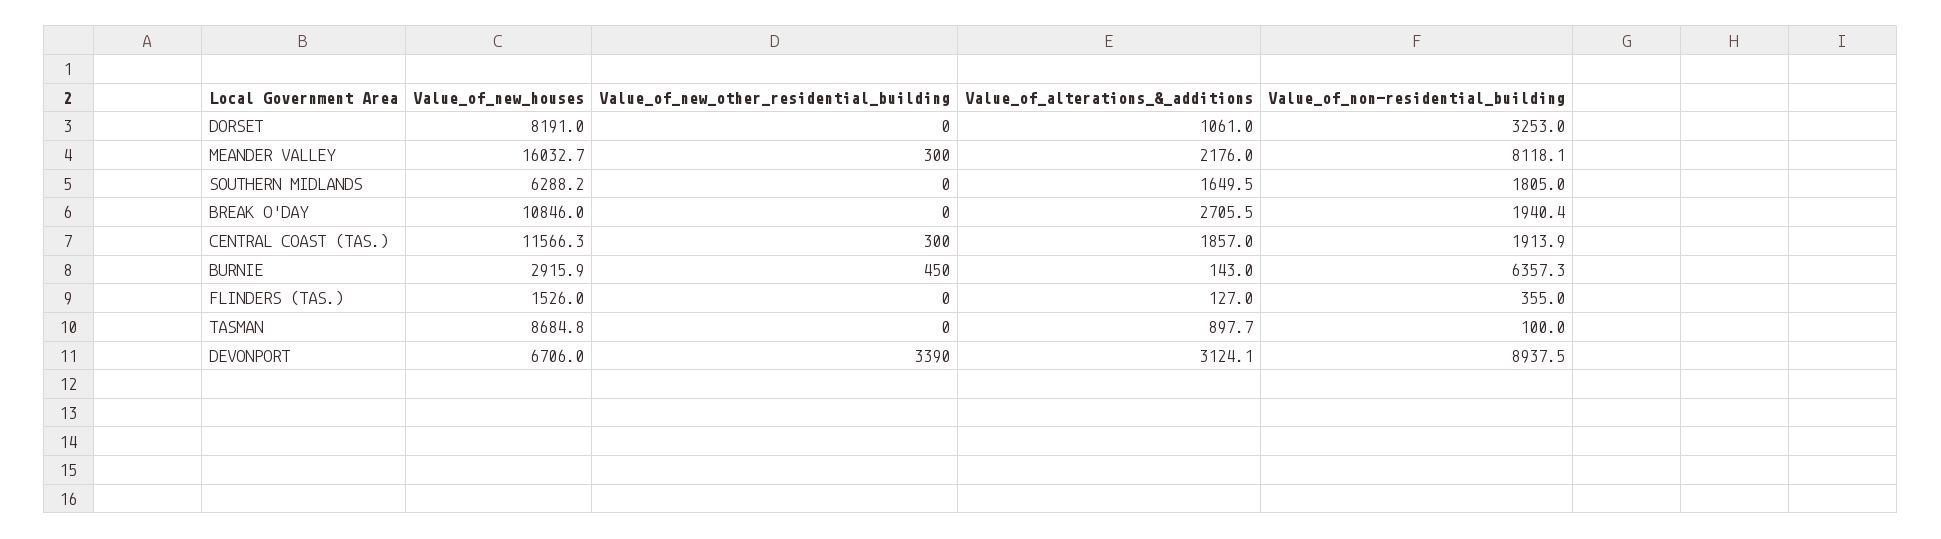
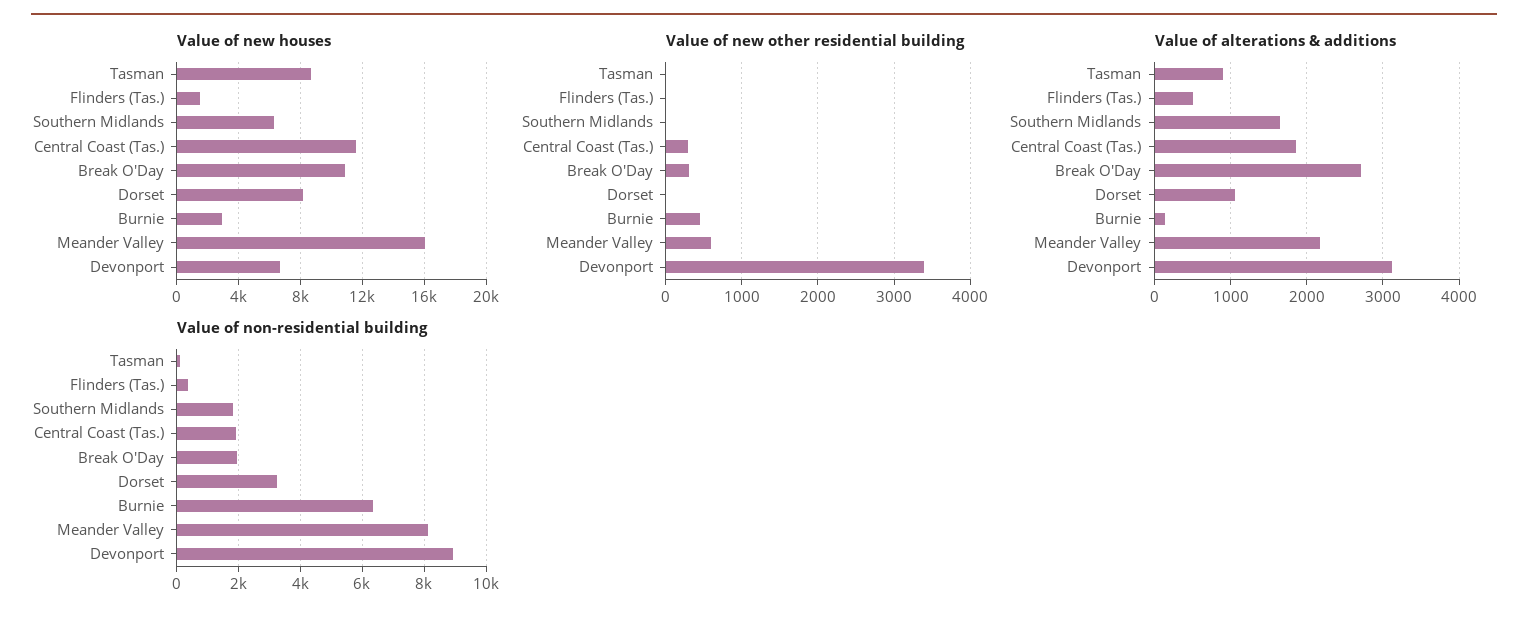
  {
    "Value_of_new_houses": {
      "DORSET": 8191,
      "MEANDER VALLEY": 16032.7,
      "SOUTHERN MIDLANDS": 6288.2,
      "BREAK O'DAY": 10846,
      "CENTRAL COAST (TAS.)": 11566.3,
      "BURNIE": 2915.9,
      "FLINDERS (TAS.)": 1526,
      "TASMAN": 8684.8,
      "DEVONPORT": 6706
    },
    "Value_of_new_other_residential_building": {
      "DORSET": 0,
-     "MEANDER VALLEY": 300,
+     "MEANDER VALLEY": 600,
      "SOUTHERN MIDLANDS": 0,
-     "BREAK O'DAY": 0,
+     "BREAK O'DAY": 300,
      "CENTRAL COAST (TAS.)": 300,
      "BURNIE": 450,
      "FLINDERS (TAS.)": 0,
      "TASMAN": 0,
      "DEVONPORT": 3390
    },
    "Value_of_alterations_&_additions": {
      "DORSET": 1061,
      "MEANDER VALLEY": 2176,
      "SOUTHERN MIDLANDS": 1649.5,
      "BREAK O'DAY": 2705.5,
      "CENTRAL COAST (TAS.)": 1857,
      "BURNIE": 143,
-     "FLINDERS (TAS.)": 127,
+     "FLINDERS (TAS.)": 500,
      "TASMAN": 897.7,
      "DEVONPORT": 3124.1
    },
    "Value_of_non-residential_building": {
      "DORSET": 3253,
      "MEANDER VALLEY": 8118.1,
      "SOUTHERN MIDLANDS": 1805,
      "BREAK O'DAY": 1940.4,
      "CENTRAL COAST (TAS.)": 1913.9,
      "BURNIE": 6357.3,
      "FLINDERS (TAS.)": 355,
      "TASMAN": 100,
      "DEVONPORT": 8937.5
    }
  }

